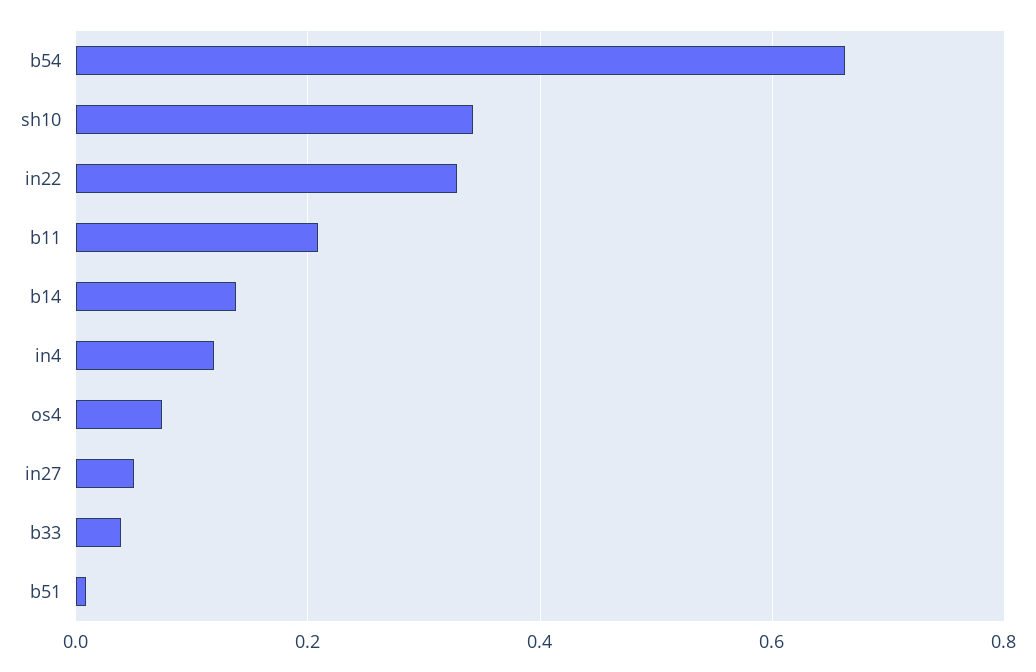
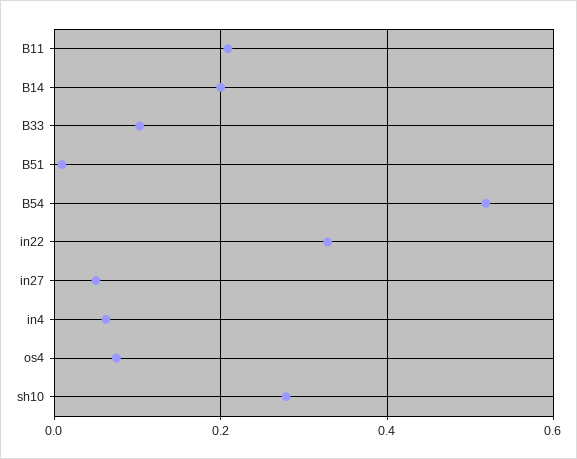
  {
-   "b54": 0.66,
+   "b54": 0.52,
-   "sh10": 0.34,
+   "sh10": 0.28,
    "in22": 0.32,
    "b11": 0.2,
-   "b14": 0.14,
+   "b14": 0.2,
-   "in4": 0.12,
+   "in4": 0.06,
    "os4": 0.08,
    "in27": 0.04,
-   "b33": 0.04,
+   "b33": 0.1,
    "b51": 0
  }

